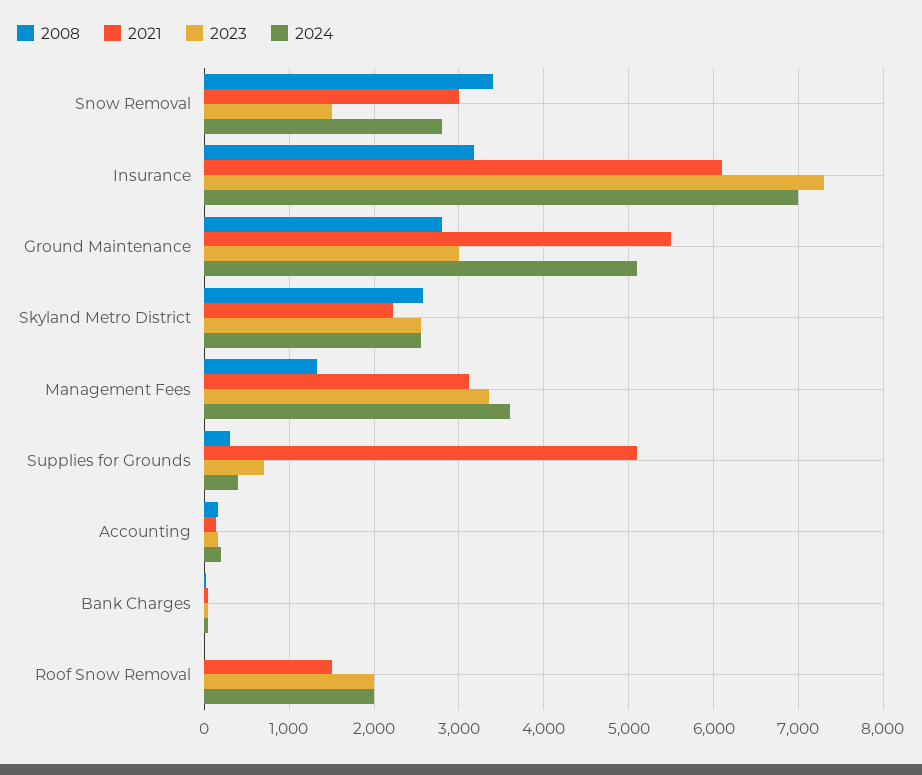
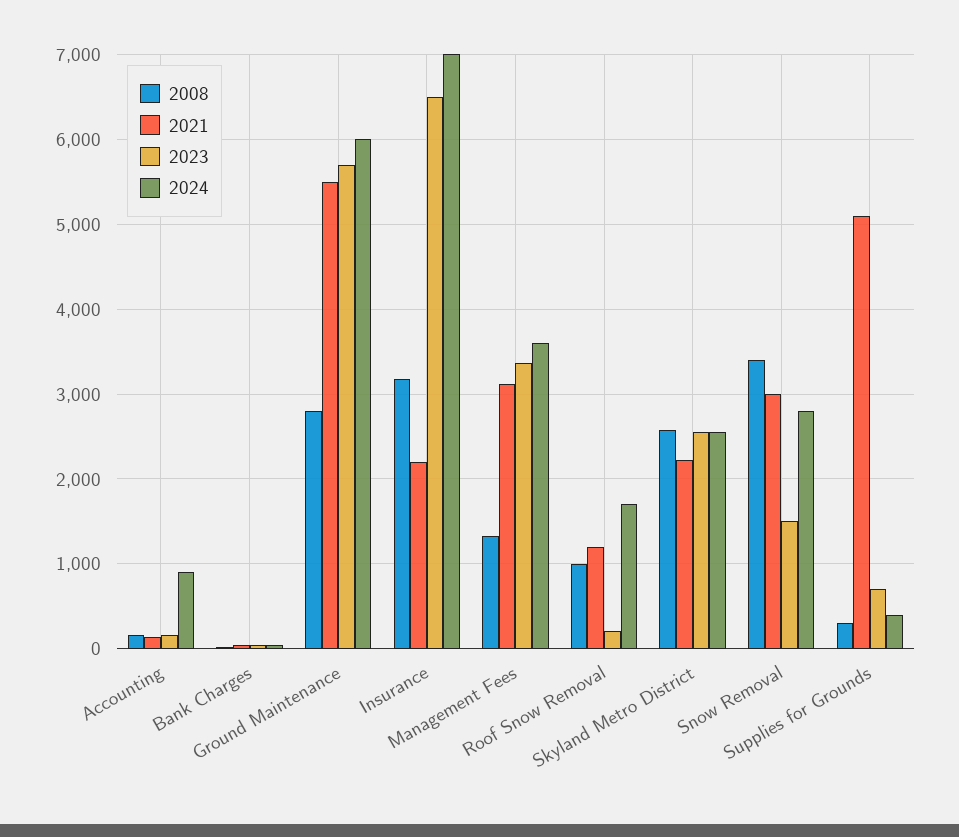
  {
    "2008": {
      "Snow Removal": 3400,
      "Insurance": 3200,
      "Ground Maintenance": 2800,
      "Skyland Metro District": 2600,
      "Management Fees": 1300,
      "Supplies for Grounds": 300,
      "Accounting": 200,
      "Bank Charges": 0,
-     "Roof Snow Removal": 0
+     "Roof Snow Removal": 1000
    },
    "2021": {
      "Snow Removal": 3000,
-     "Insurance": 6100,
+     "Insurance": 2200,
      "Ground Maintenance": 5500,
      "Skyland Metro District": 2200,
      "Management Fees": 3100,
      "Supplies for Grounds": 5100,
      "Accounting": 100,
      "Bank Charges": 100,
-     "Roof Snow Removal": 1500
+     "Roof Snow Removal": 1200
    },
    "2023": {
      "Snow Removal": 1500,
-     "Insurance": 7300,
+     "Insurance": 6500,
-     "Ground Maintenance": 3000,
+     "Ground Maintenance": 5700,
      "Skyland Metro District": 2600,
      "Management Fees": 3400,
      "Supplies for Grounds": 700,
      "Accounting": 200,
      "Bank Charges": 100,
-     "Roof Snow Removal": 2000
+     "Roof Snow Removal": 200
    },
    "2024": {
      "Snow Removal": 2800,
      "Insurance": 7000,
-     "Ground Maintenance": 5100,
+     "Ground Maintenance": 6000,
      "Skyland Metro District": 2600,
      "Management Fees": 3600,
      "Supplies for Grounds": 400,
-     "Accounting": 200,
+     "Accounting": 900,
      "Bank Charges": 100,
-     "Roof Snow Removal": 2000
+     "Roof Snow Removal": 1700
    }
  }

